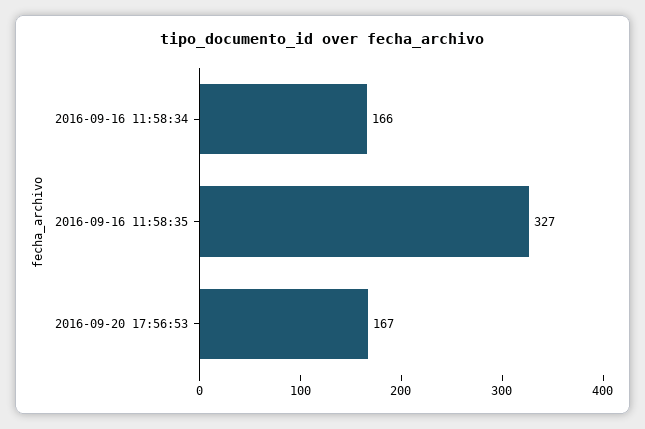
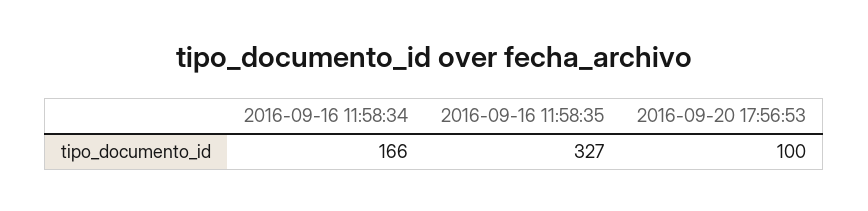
  {
    "2016-09-16 11:58:34": 166,
    "2016-09-16 11:58:35": 327,
-   "2016-09-20 17:56:53": 167
+   "2016-09-20 17:56:53": 100
  }

